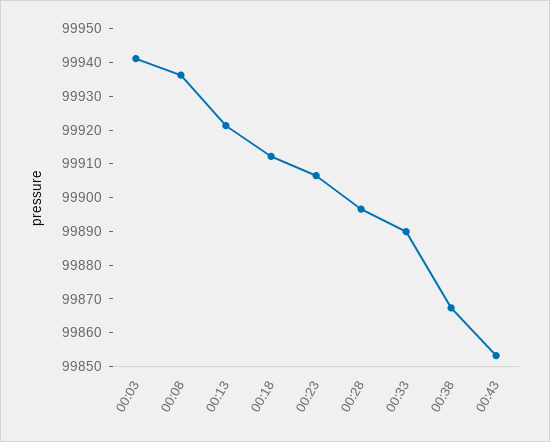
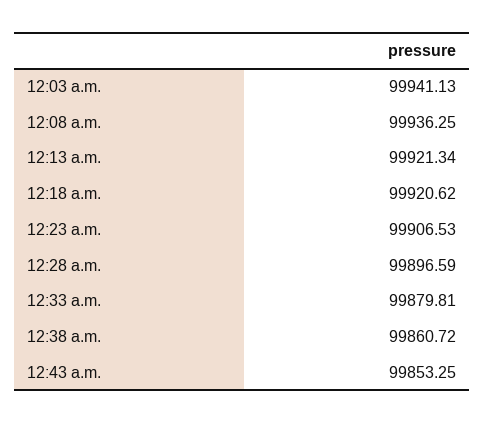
  {
    "00:03": 99941.13,
    "00:08": 99936.25,
    "00:13": 99921.34,
-   "00:18": 99912.5,
+   "00:18": 99920.62,
    "00:23": 99906.53,
    "00:28": 99896.59,
-   "00:33": 99890,
+   "00:33": 99879.81,
-   "00:38": 99867.5,
+   "00:38": 99860.72,
    "00:43": 99853.25
  }

